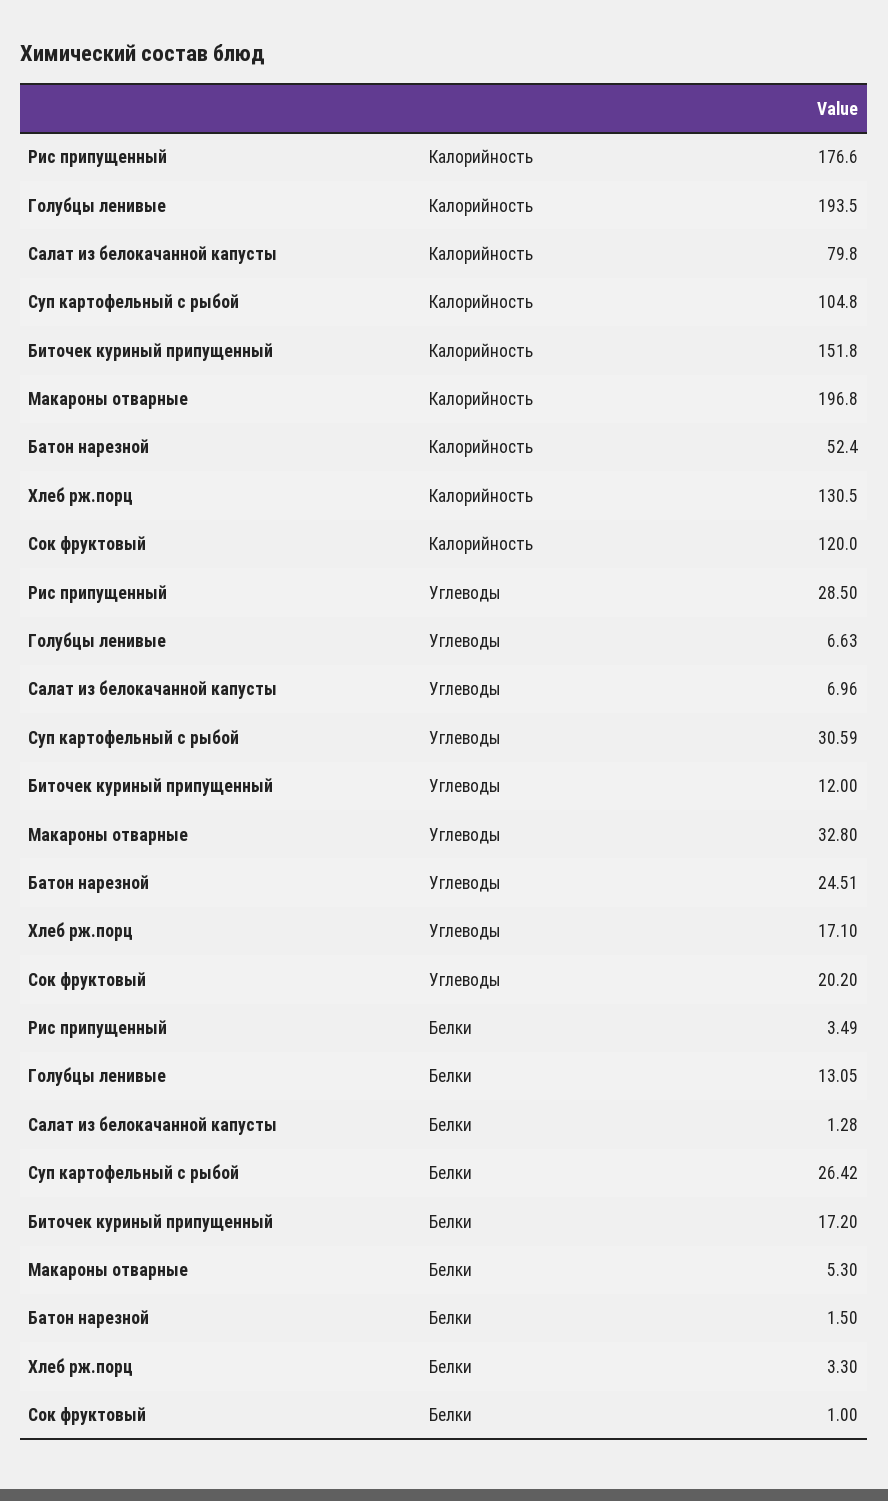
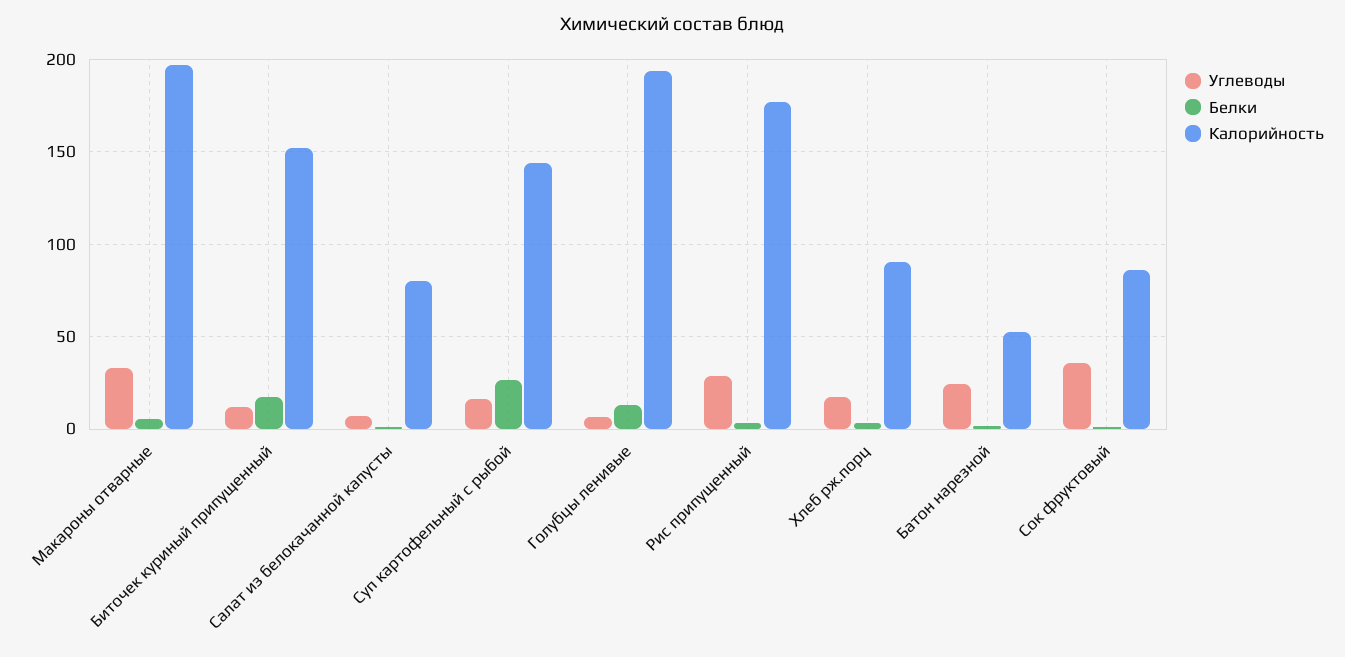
  {
    "Калорийность": {
      "Рис припущенный": 176.6,
      "Голубцы ленивые": 193.5,
      "Салат из белокачанной капусты": 79.8,
-     "Суп картофельный с рыбой": 104.8,
+     "Суп картофельный с рыбой": 145,
      "Биточек куриный припущенный": 151.8,
      "Макароны отварные": 196.8,
      "Батон нарезной": 52.4,
-     "Хлеб рж.порц": 130.5,
+     "Хлеб рж.порц": 90,
-     "Сок фруктовый": 120
+     "Сок фруктовый": 85
    },
    "Углеводы": {
      "Рис припущенный": 28.5,
      "Голубцы ленивые": 6.63,
      "Салат из белокачанной капусты": 6.96,
-     "Суп картофельный с рыбой": 30.59,
+     "Суп картофельный с рыбой": 15,
      "Биточек куриный припущенный": 12,
      "Макароны отварные": 32.8,
      "Батон нарезной": 24.51,
      "Хлеб рж.порц": 17.1,
-     "Сок фруктовый": 20.2
+     "Сок фруктовый": 35
    },
    "Белки": {
      "Рис припущенный": 3.49,
      "Голубцы ленивые": 13.05,
      "Салат из белокачанной капусты": 1.28,
      "Суп картофельный с рыбой": 26.42,
      "Биточек куриный припущенный": 17.2,
      "Макароны отварные": 5.3,
      "Батон нарезной": 1.5,
      "Хлеб рж.порц": 3.3,
      "Сок фруктовый": 1
    }
  }

